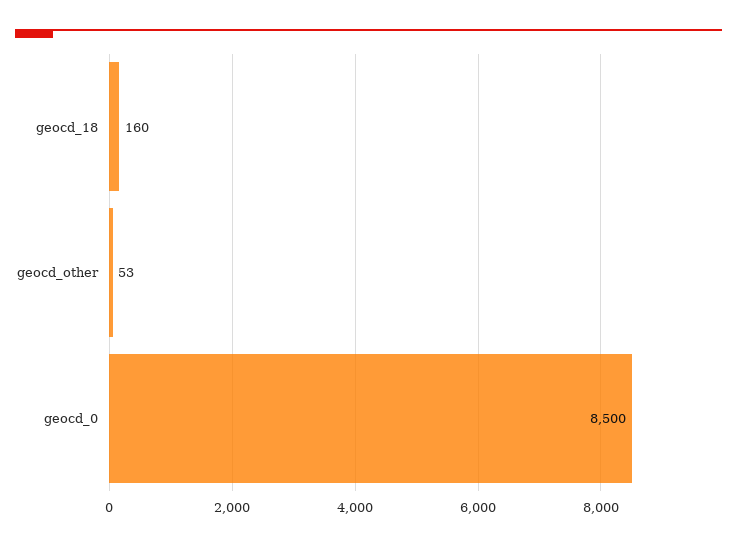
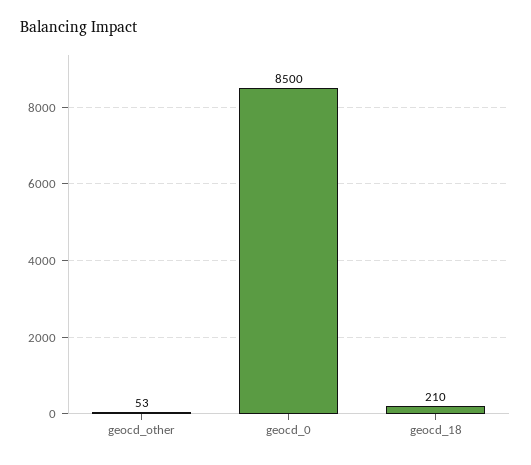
  {
-   "geocd_18": 160,
+   "geocd_18": 210,
    "geocd_other": 53,
    "geocd_0": 8500
  }

